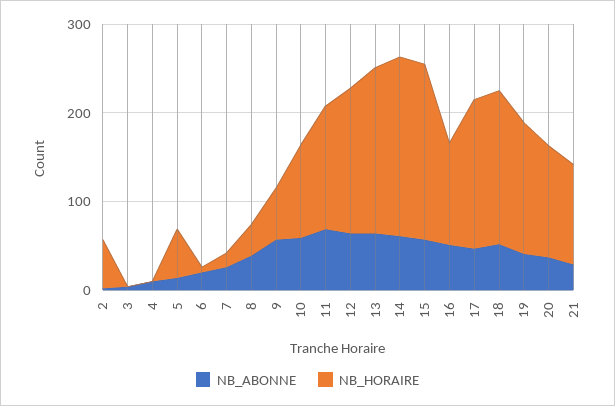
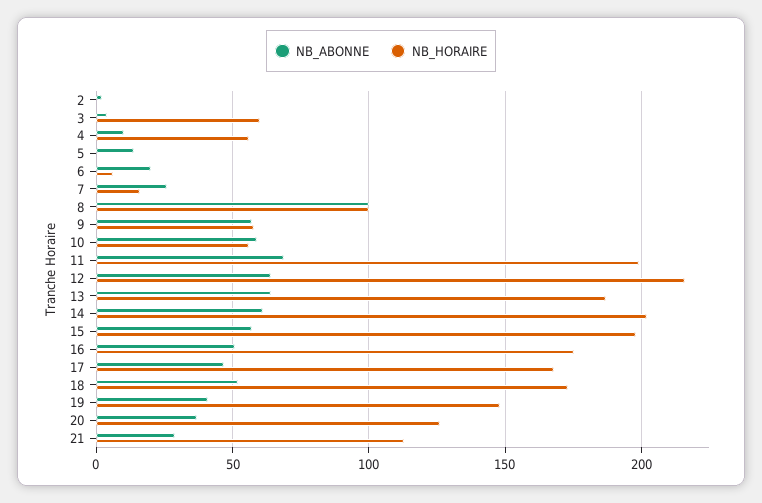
  {
    "NB_ABONNE": {
      "2": 0,
      "3": 5,
      "4": 10,
      "5": 15,
      "6": 20,
      "7": 25,
-     "8": 40,
+     "8": 100,
      "9": 55,
      "10": 60,
      "11": 70,
      "12": 65,
      "13": 65,
      "14": 60,
      "15": 55,
      "16": 50,
      "17": 45,
      "18": 50,
      "19": 40,
      "20": 35,
      "21": 30
    },
    "NB_HORAIRE": {
-     "2": 60,
+     "2": 0,
-     "3": 0,
+     "3": 60,
-     "4": 0,
+     "4": 55,
-     "5": 60,
+     "5": 0,
      "6": 5,
      "7": 15,
-     "8": 40,
+     "8": 100,
      "9": 60,
-     "10": 100,
+     "10": 55,
-     "11": 140,
+     "11": 200,
-     "12": 160,
+     "12": 215,
      "13": 185,
      "14": 200,
      "15": 200,
-     "16": 120,
+     "16": 175,
      "17": 170,
      "18": 175,
      "19": 150,
      "20": 125,
      "21": 115
    }
  }

